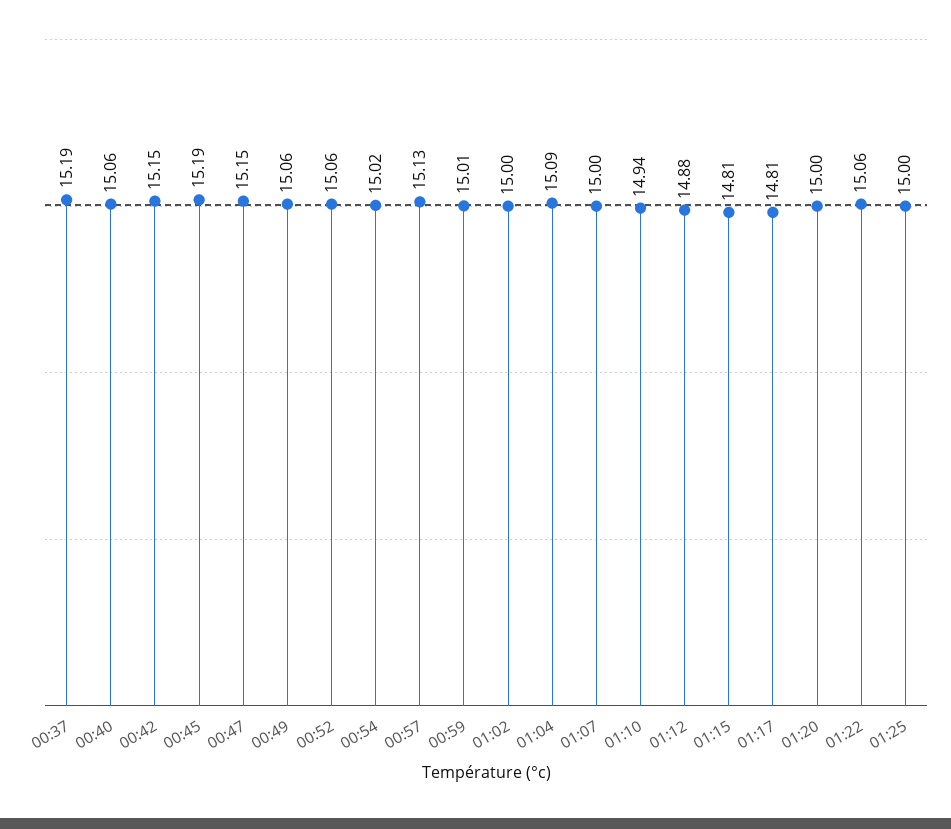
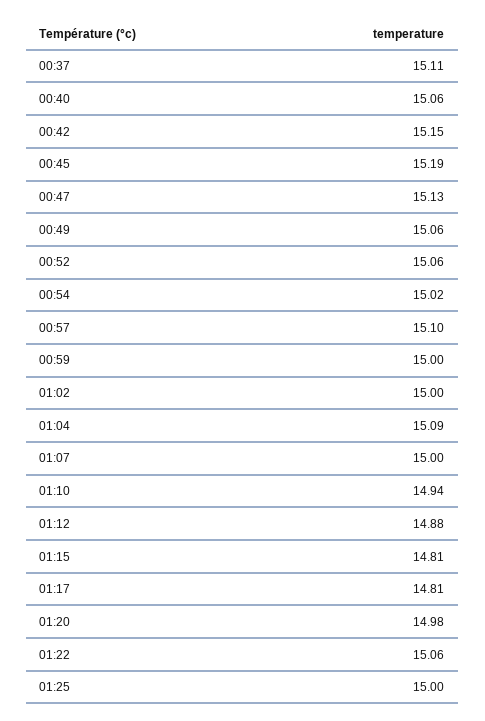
  {
-   "00:37": 15.19,
+   "00:37": 15.11,
    "00:40": 15.06,
    "00:42": 15.15,
    "00:45": 15.19,
-   "00:47": 15.15,
+   "00:47": 15.13,
    "00:49": 15.06,
    "00:52": 15.06,
    "00:54": 15.02,
-   "00:57": 15.13,
+   "00:57": 15.1,
-   "00:59": 15.01,
+   "00:59": 15,
    "01:02": 15,
    "01:04": 15.09,
    "01:07": 15,
    "01:10": 14.94,
    "01:12": 14.88,
    "01:15": 14.81,
    "01:17": 14.81,
-   "01:20": 15,
+   "01:20": 14.98,
    "01:22": 15.06,
    "01:25": 15
  }

